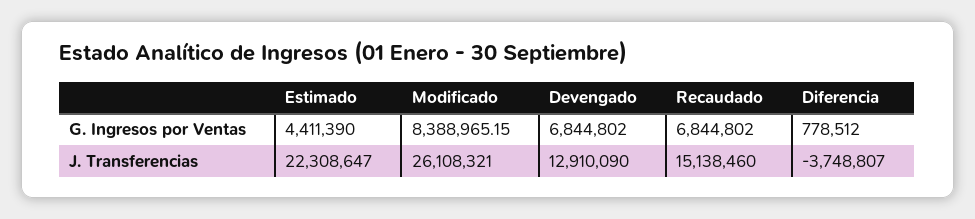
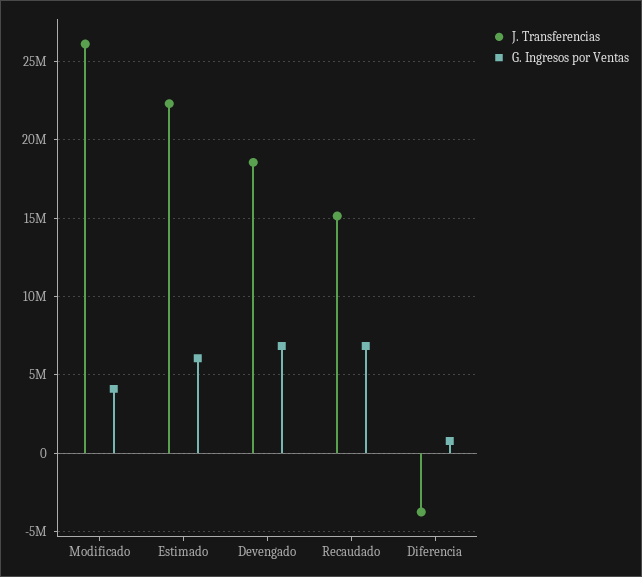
  {
    "G. Ingresos por Ventas": {
-     "Estimado": 4411390,
+     "Estimado": 6000000,
-     "Modificado": 8388965.15,
+     "Modificado": 4000000,
      "Devengado": 6844802,
      "Recaudado": 6844802,
      "Diferencia": 778512
    },
    "J. Transferencias": {
      "Estimado": 22308647,
      "Modificado": 26108321,
-     "Devengado": 12910090,
+     "Devengado": 18500000,
      "Recaudado": 15138460,
      "Diferencia": -3748807
    }
  }

